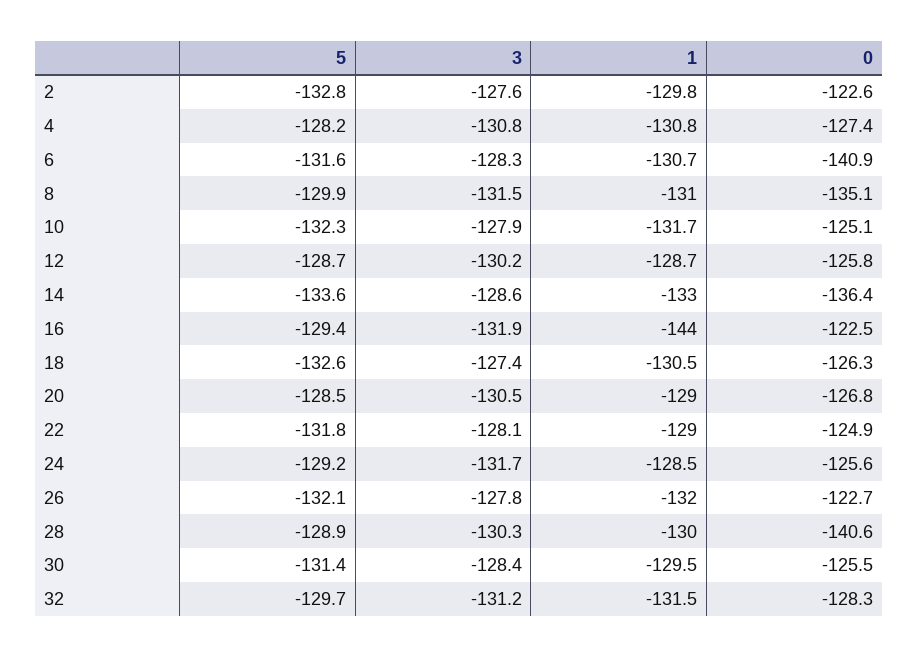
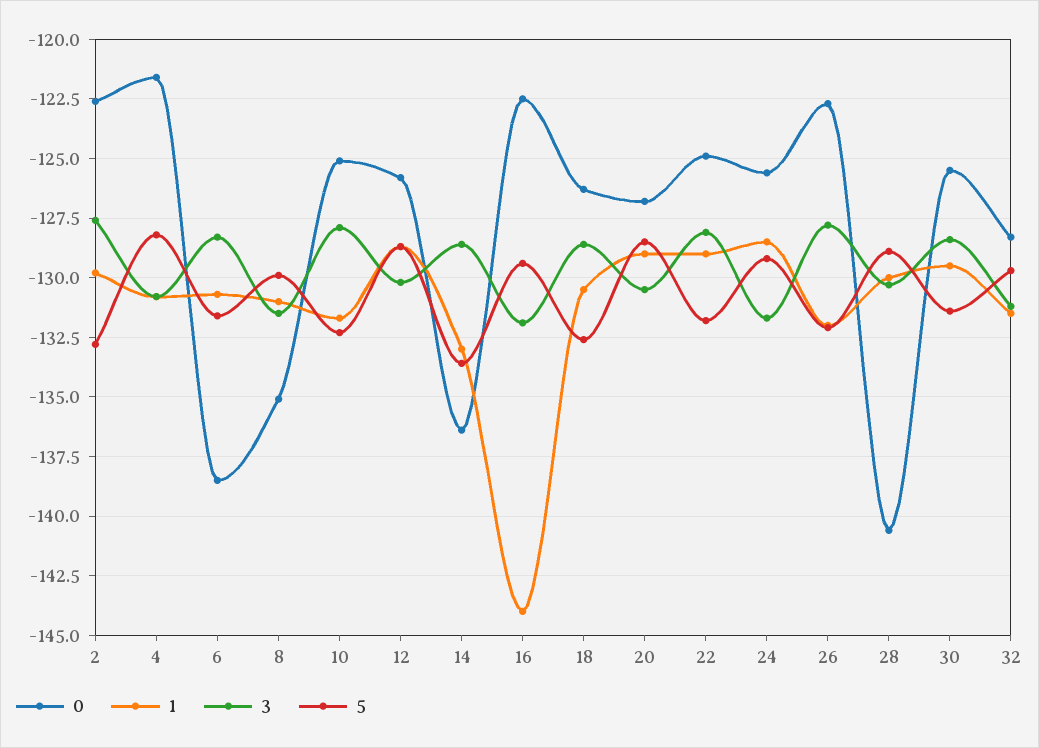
  {
    "5": {
      "2": -132.8,
      "4": -128.2,
      "6": -131.6,
      "8": -129.9,
      "10": -132.3,
      "12": -128.7,
      "14": -133.6,
      "16": -129.4,
      "18": -132.6,
      "20": -128.5,
      "22": -131.8,
      "24": -129.2,
      "26": -132.1,
      "28": -128.9,
      "30": -131.4,
      "32": -129.7
    },
    "3": {
      "2": -127.6,
      "4": -130.8,
      "6": -128.3,
      "8": -131.5,
      "10": -127.9,
      "12": -130.2,
      "14": -128.6,
      "16": -131.9,
-     "18": -127.4,
+     "18": -128.5,
      "20": -130.5,
      "22": -128.1,
      "24": -131.7,
      "26": -127.8,
      "28": -130.3,
      "30": -128.4,
      "32": -131.2
    },
    "1": {
      "2": -129.8,
      "4": -130.8,
      "6": -130.7,
      "8": -131,
      "10": -131.7,
      "12": -128.7,
      "14": -133,
      "16": -144,
      "18": -130.5,
      "20": -129,
      "22": -129,
      "24": -128.5,
      "26": -132,
      "28": -130,
      "30": -129.5,
      "32": -131.5
    },
    "0": {
      "2": -122.6,
-     "4": -127.4,
+     "4": -121.5,
-     "6": -140.9,
+     "6": -138.5,
      "8": -135.1,
      "10": -125.1,
      "12": -125.8,
      "14": -136.4,
      "16": -122.5,
      "18": -126.3,
      "20": -126.8,
      "22": -124.9,
      "24": -125.6,
      "26": -122.7,
      "28": -140.6,
      "30": -125.5,
      "32": -128.3
    }
  }

